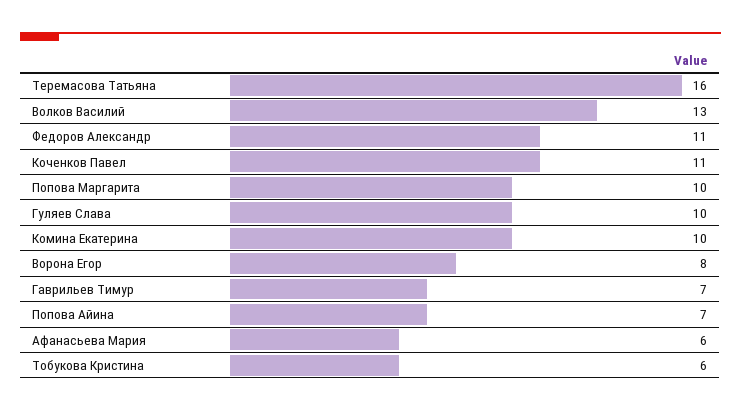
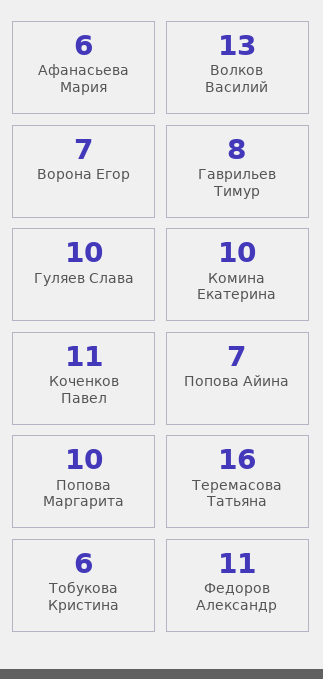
  {
    "Теремасова Татьяна": 16,
    "Волков Василий": 13,
    "Федоров Александр": 11,
    "Коченков Павел": 11,
    "Попова Маргарита": 10,
    "Гуляев Слава": 10,
    "Комина Екатерина": 10,
-   "Ворона Егор": 8,
+   "Ворона Егор": 7,
-   "Гаврильев Тимур": 7,
+   "Гаврильев Тимур": 8,
    "Попова Айина": 7,
    "Афанасьева Мария": 6,
    "Тобукова Кристина": 6
  }

